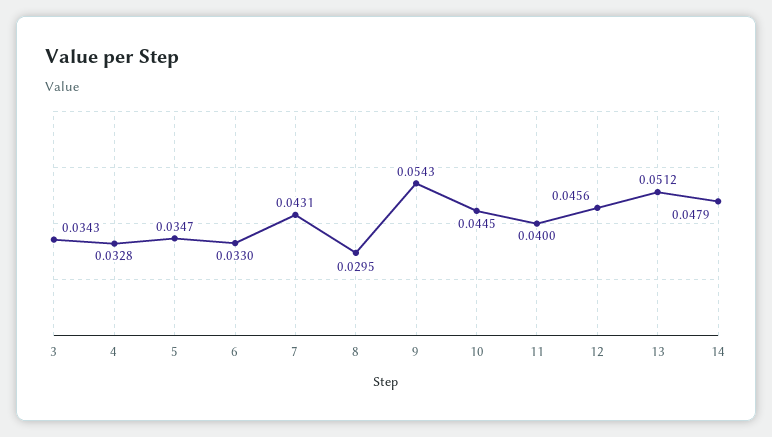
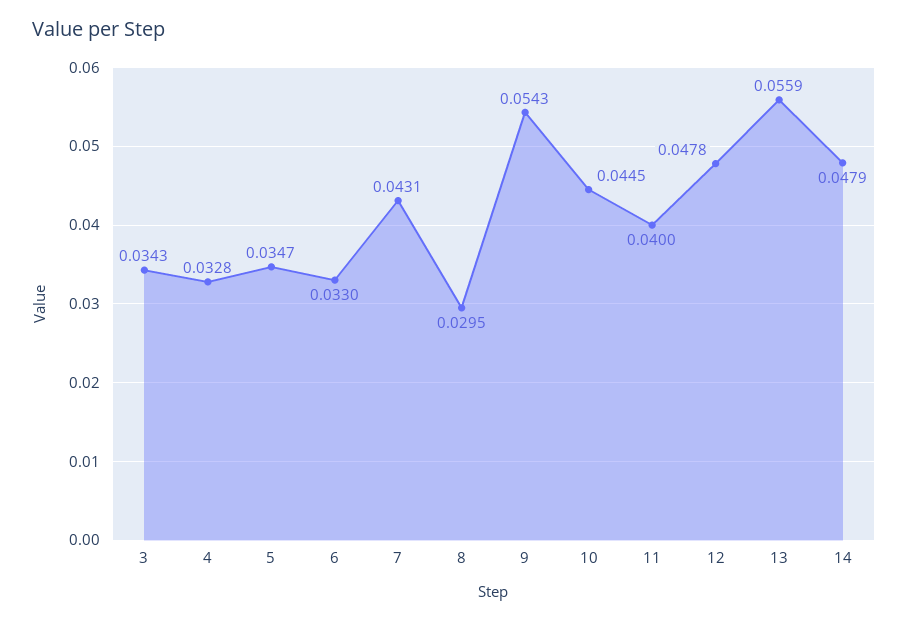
  {
    "3": 0.0343,
    "4": 0.0328,
    "5": 0.0347,
    "6": 0.033,
    "7": 0.0431,
    "8": 0.0295,
    "9": 0.0543,
    "10": 0.0445,
    "11": 0.04,
-   "12": 0.0456,
+   "12": 0.0478,
-   "13": 0.0512,
+   "13": 0.0559,
    "14": 0.0479
  }

